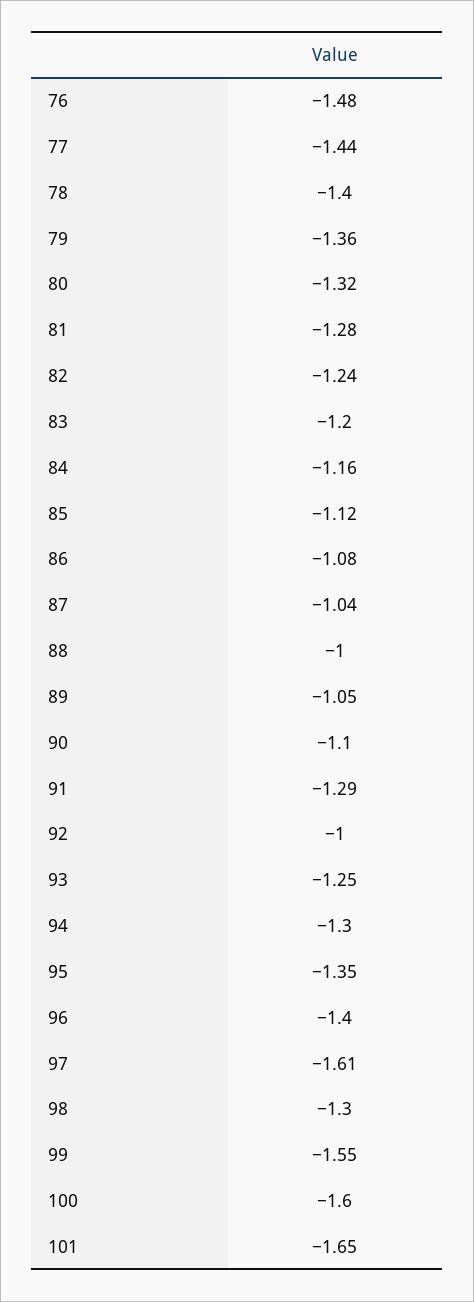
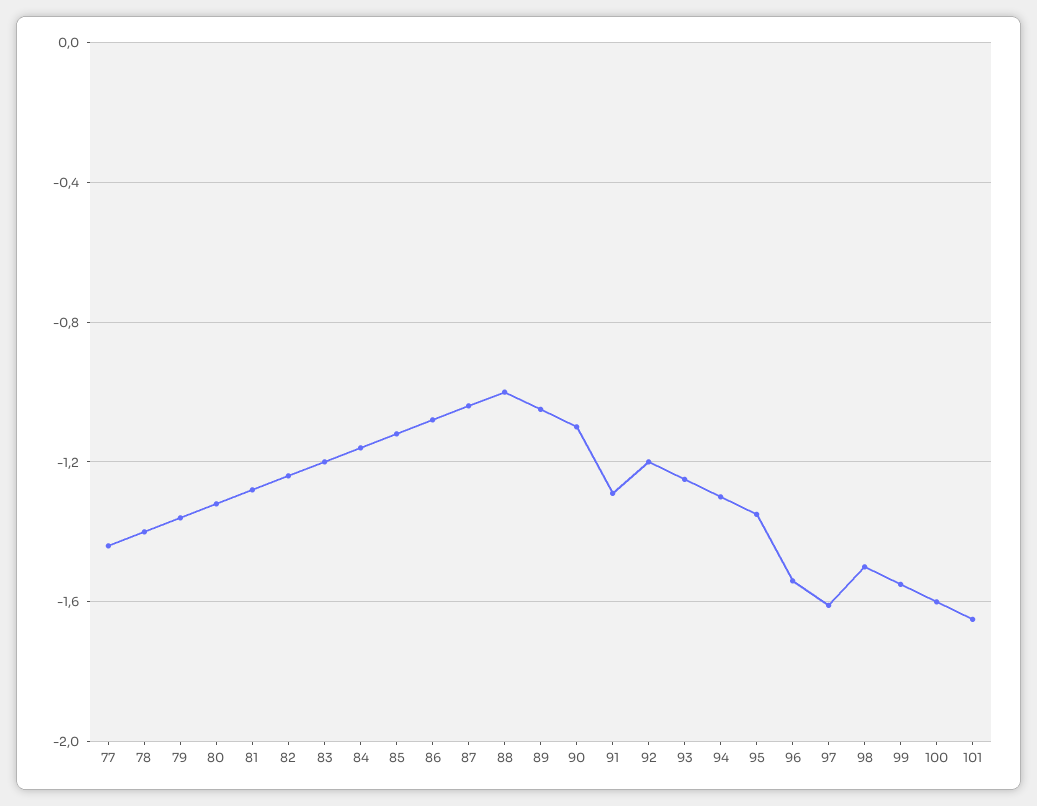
  {
-   "76": -1.48,
    "77": -1.44,
    "78": -1.4,
    "79": -1.36,
    "80": -1.32,
    "81": -1.28,
    "82": -1.24,
    "83": -1.2,
    "84": -1.16,
    "85": -1.12,
    "86": -1.08,
    "87": -1.04,
    "88": -1,
    "89": -1.05,
    "90": -1.1,
    "91": -1.29,
-   "92": -1,
+   "92": -1.2,
    "93": -1.25,
    "94": -1.3,
    "95": -1.35,
-   "96": -1.4,
+   "96": -1.55,
    "97": -1.61,
-   "98": -1.3,
+   "98": -1.5,
    "99": -1.55,
    "100": -1.6,
    "101": -1.65
  }

